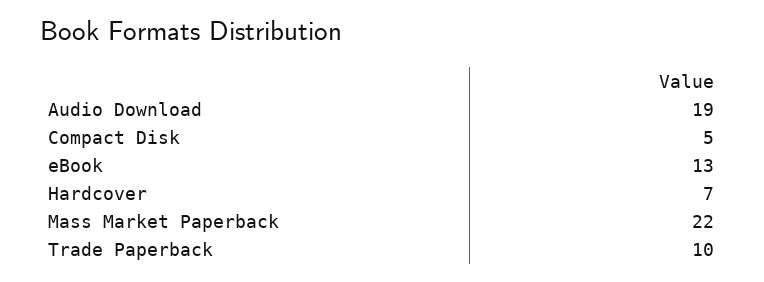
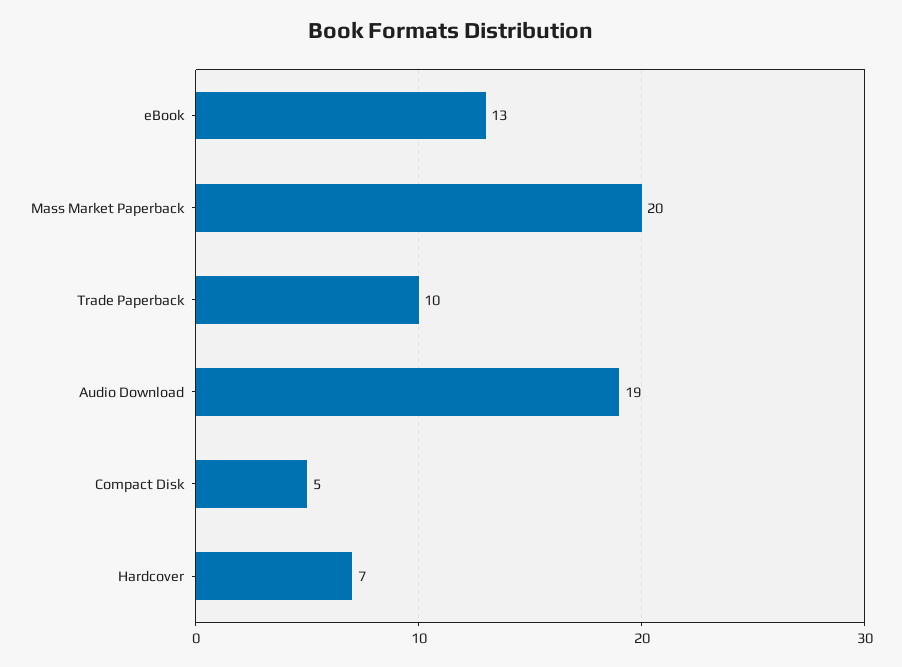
  {
    "Audio Download": 19,
    "Compact Disk": 5,
    "eBook": 13,
    "Hardcover": 7,
-   "Mass Market Paperback": 22,
+   "Mass Market Paperback": 20,
    "Trade Paperback": 10
  }

